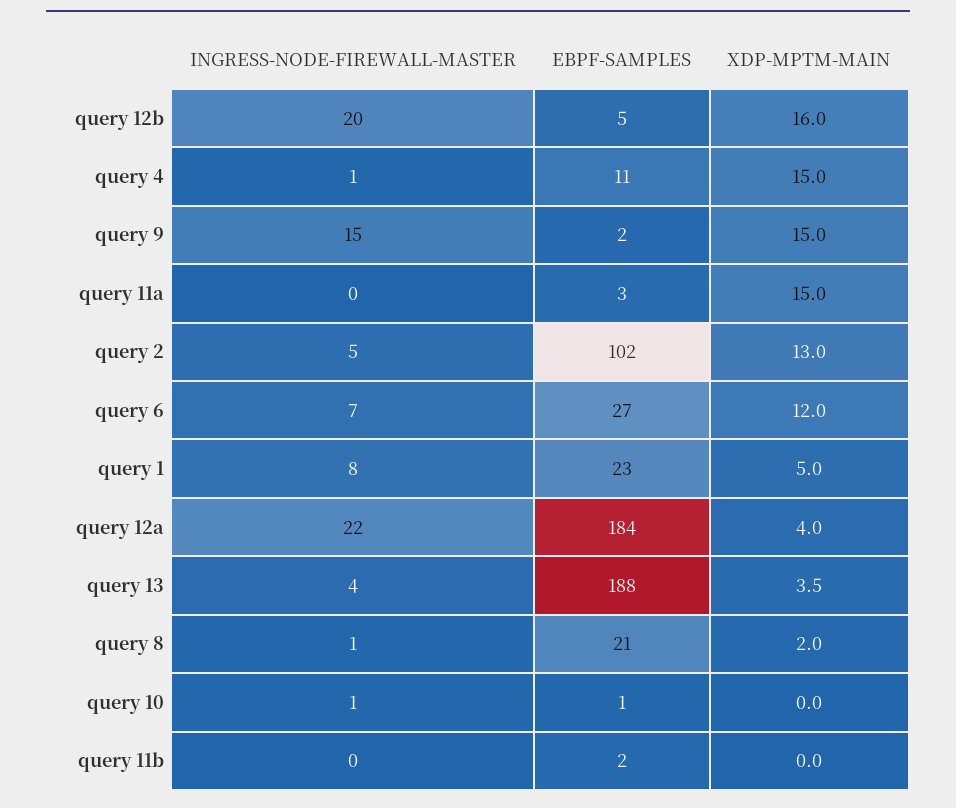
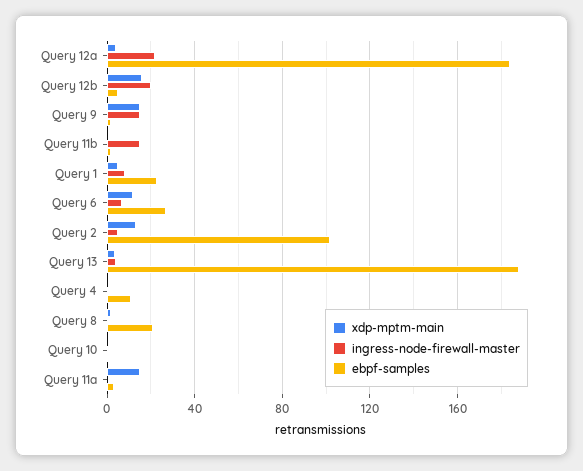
  {
    "INGRESS-NODE-FIREWALL-MASTER": {
      "query 12b": 20,
      "query 4": 1,
      "query 9": 15,
      "query 11a": 0,
      "query 2": 5,
      "query 6": 7,
      "query 1": 8,
      "query 12a": 22,
      "query 13": 4,
      "query 8": 1,
      "query 10": 1,
-     "query 11b": 0
+     "query 11b": 15
    },
    "EBPF-SAMPLES": {
      "query 12b": 5,
      "query 4": 11,
      "query 9": 2,
      "query 11a": 3,
      "query 2": 102,
      "query 6": 27,
      "query 1": 23,
      "query 12a": 184,
      "query 13": 188,
      "query 8": 21,
      "query 10": 1,
      "query 11b": 2
    },
    "XDP-MPTM-MAIN": {
      "query 12b": 16,
-     "query 4": 15,
+     "query 4": 0,
      "query 9": 15,
      "query 11a": 15,
      "query 2": 13,
      "query 6": 12,
      "query 1": 5,
      "query 12a": 4,
      "query 13": 3.5,
      "query 8": 2,
      "query 10": 0,
      "query 11b": 0
    }
  }

